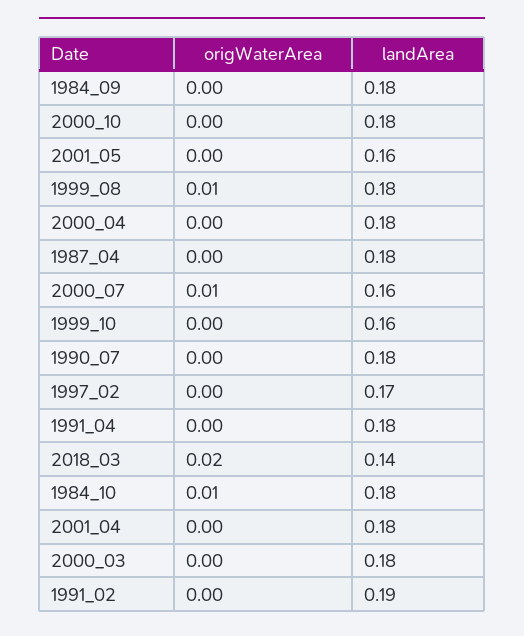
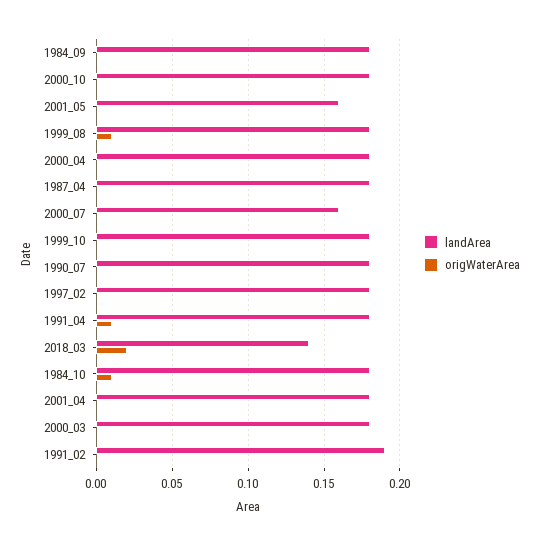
  {
    "origWaterArea": {
      "1984_09": 0,
      "2000_10": 0,
      "2001_05": 0,
      "1999_08": 0.01,
      "2000_04": 0,
      "1987_04": 0,
-     "2000_07": 0.01,
+     "2000_07": 0,
      "1999_10": 0,
      "1990_07": 0,
      "1997_02": 0,
-     "1991_04": 0,
+     "1991_04": 0.01,
      "2018_03": 0.02,
      "1984_10": 0.01,
      "2001_04": 0,
      "2000_03": 0,
      "1991_02": 0
    },
    "landArea": {
      "1984_09": 0.18,
      "2000_10": 0.18,
      "2001_05": 0.16,
      "1999_08": 0.18,
      "2000_04": 0.18,
      "1987_04": 0.18,
      "2000_07": 0.16,
-     "1999_10": 0.16,
+     "1999_10": 0.18,
      "1990_07": 0.18,
-     "1997_02": 0.17,
+     "1997_02": 0.18,
      "1991_04": 0.18,
      "2018_03": 0.14,
      "1984_10": 0.18,
      "2001_04": 0.18,
      "2000_03": 0.18,
      "1991_02": 0.19
    }
  }

